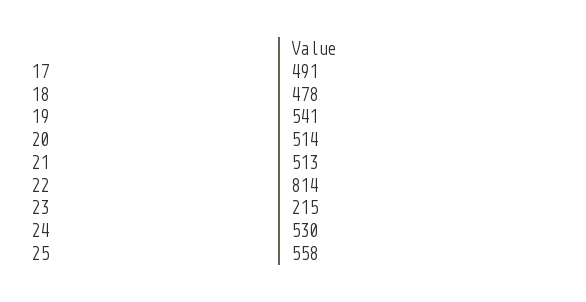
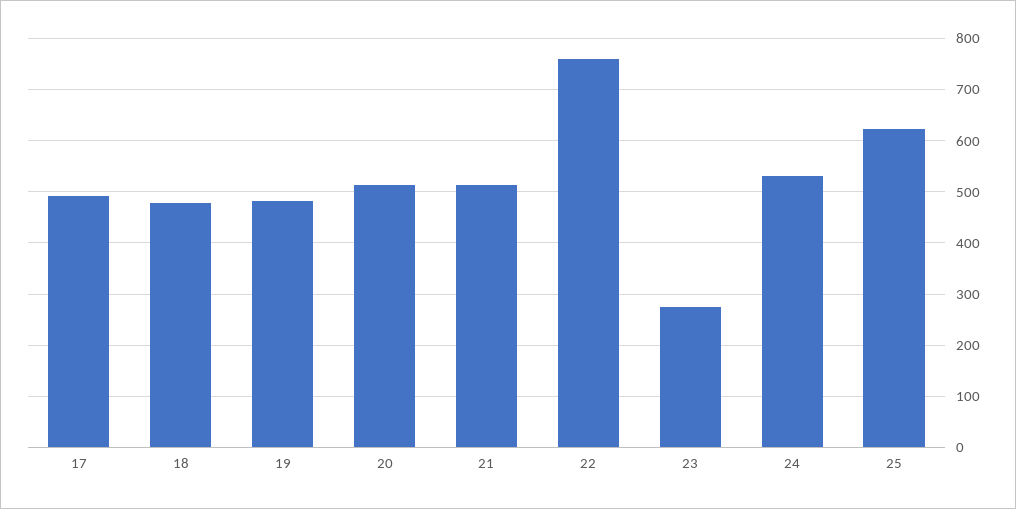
  {
    "17": 491,
    "18": 478,
-   "19": 541,
+   "19": 480,
    "20": 514,
    "21": 513,
-   "22": 814,
+   "22": 760,
-   "23": 215,
+   "23": 280,
    "24": 530,
-   "25": 558
+   "25": 620
  }

